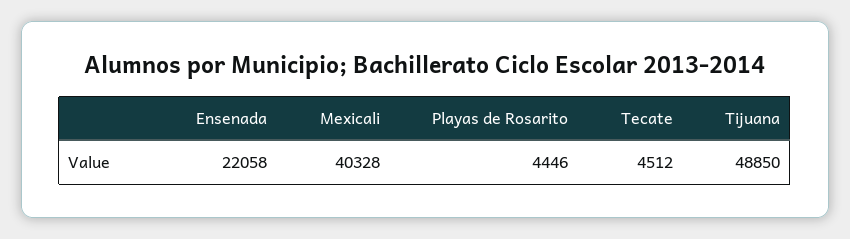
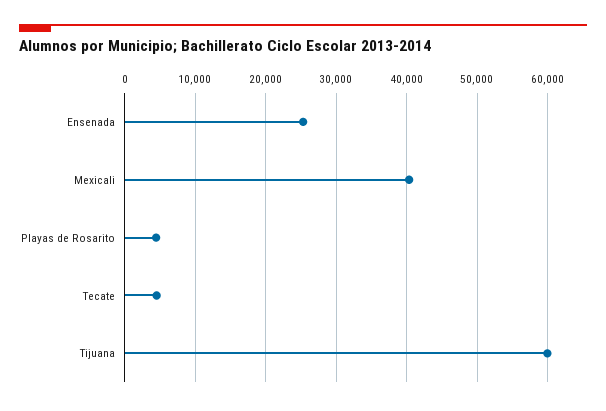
  {
-   "Ensenada": 22058,
+   "Ensenada": 25000,
    "Mexicali": 40328,
    "Playas de Rosarito": 4446,
    "Tecate": 4512,
-   "Tijuana": 48850
+   "Tijuana": 60000
  }

